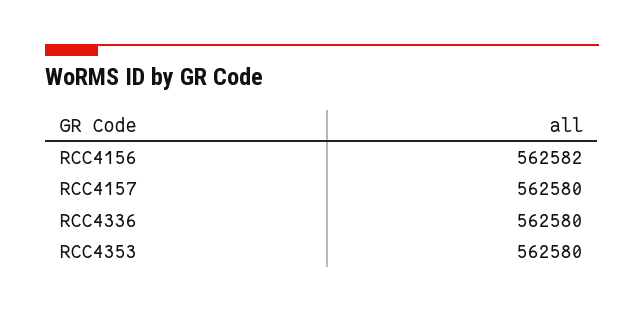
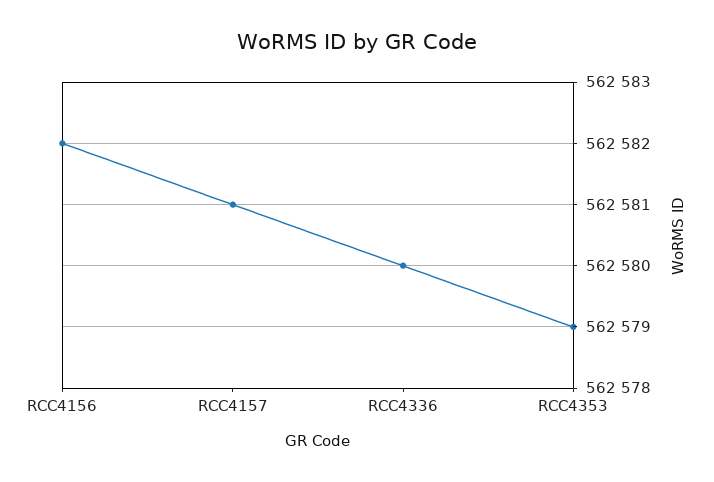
  {
    "RCC4156": 562582,
-   "RCC4157": 562580,
+   "RCC4157": 562581,
    "RCC4336": 562580,
-   "RCC4353": 562580
+   "RCC4353": 562579
  }

